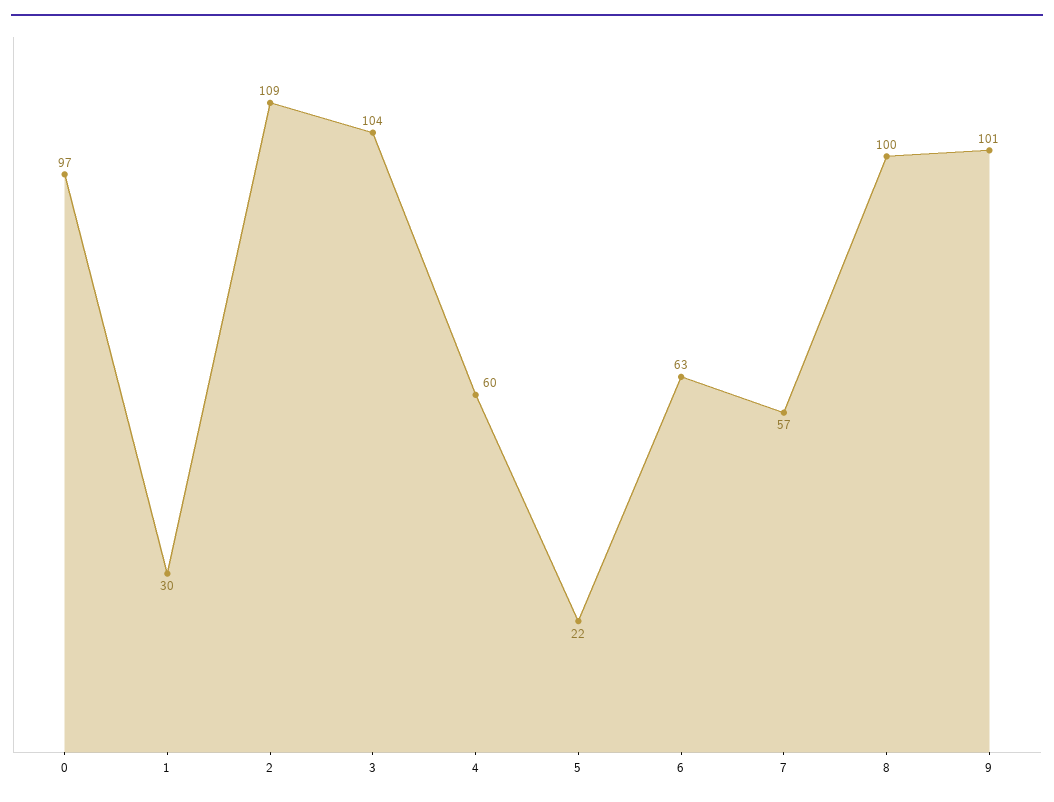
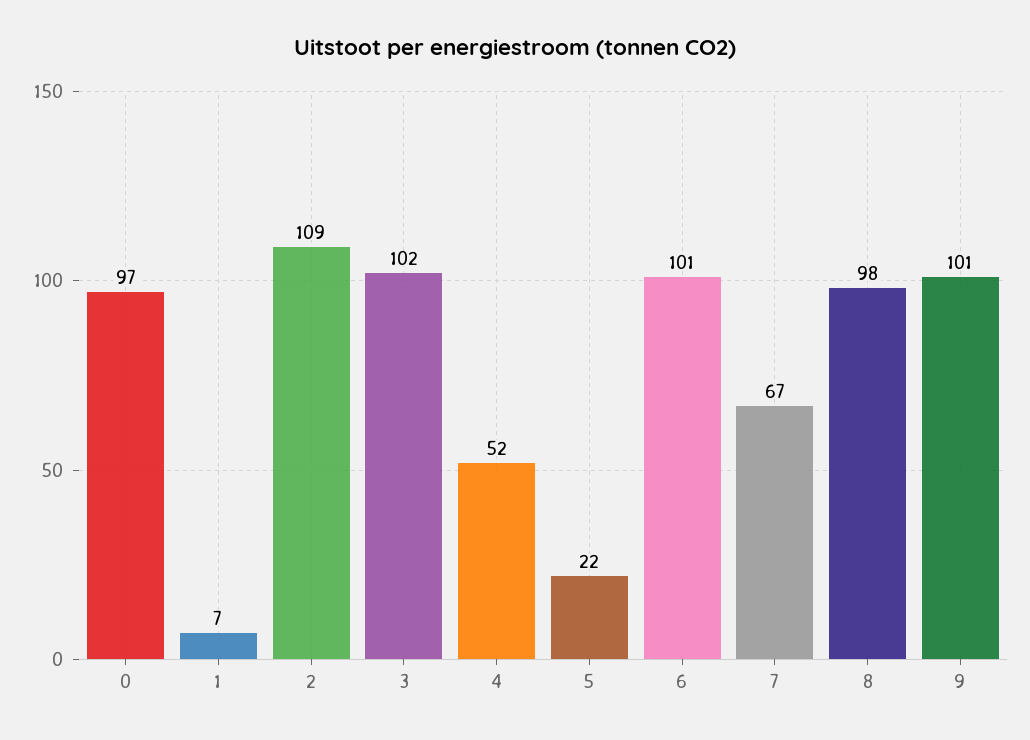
  {
    "0": 97,
-   "1": 30,
+   "1": 7,
    "2": 109,
-   "3": 104,
+   "3": 102,
-   "4": 60,
+   "4": 52,
    "5": 22,
-   "6": 63,
+   "6": 101,
-   "7": 57,
+   "7": 67,
-   "8": 100,
+   "8": 98,
    "9": 101
  }

